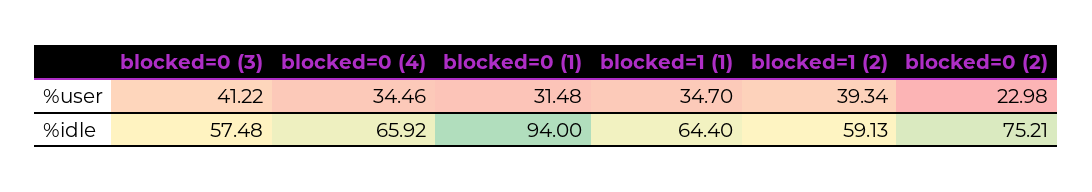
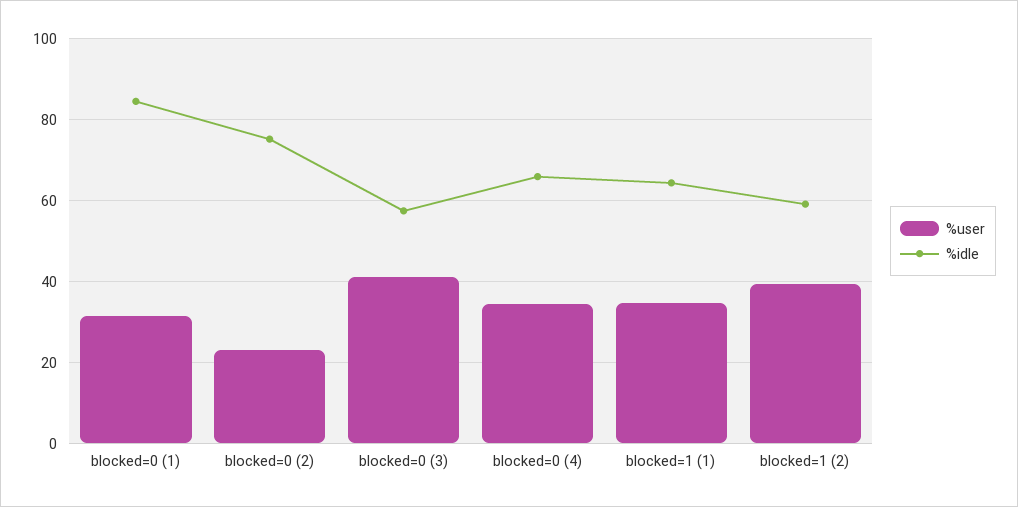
  {
    "%user": {
      "blocked=0 (3)": 41.22,
      "blocked=0 (4)": 34.46,
      "blocked=0 (1)": 31.48,
      "blocked=1 (1)": 34.7,
      "blocked=1 (2)": 39.34,
      "blocked=0 (2)": 22.98
    },
    "%idle": {
      "blocked=0 (3)": 57.48,
      "blocked=0 (4)": 65.92,
-     "blocked=0 (1)": 94,
+     "blocked=0 (1)": 84,
      "blocked=1 (1)": 64.4,
      "blocked=1 (2)": 59.13,
      "blocked=0 (2)": 75.21
    }
  }

